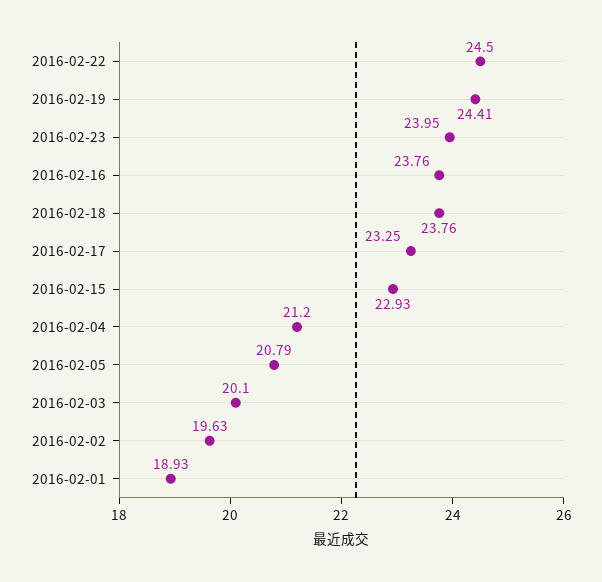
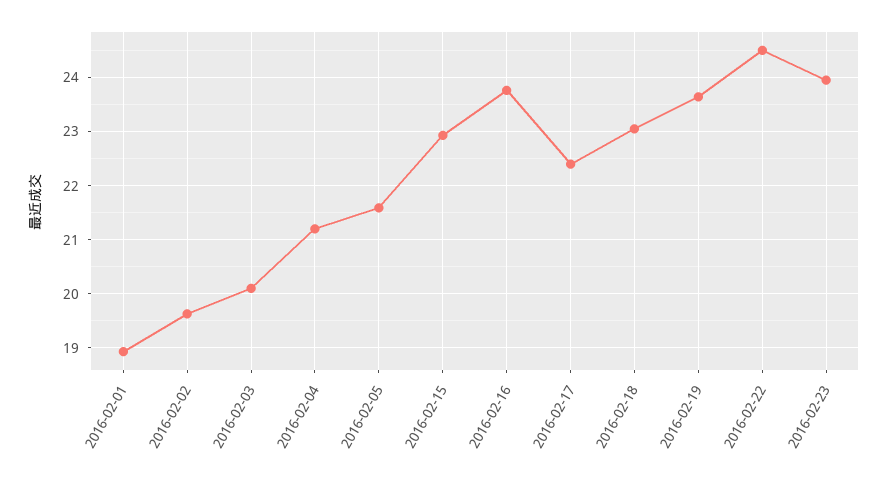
  {
    "2016-02-22": 24.5,
-   "2016-02-19": 24.41,
+   "2016-02-19": 23.6,
    "2016-02-23": 23.95,
    "2016-02-16": 23.76,
-   "2016-02-18": 23.76,
+   "2016-02-18": 23,
-   "2016-02-17": 23.25,
+   "2016-02-17": 22.4,
    "2016-02-15": 22.93,
    "2016-02-04": 21.2,
-   "2016-02-05": 20.79,
+   "2016-02-05": 21.6,
    "2016-02-03": 20.1,
    "2016-02-02": 19.63,
    "2016-02-01": 18.93
  }

